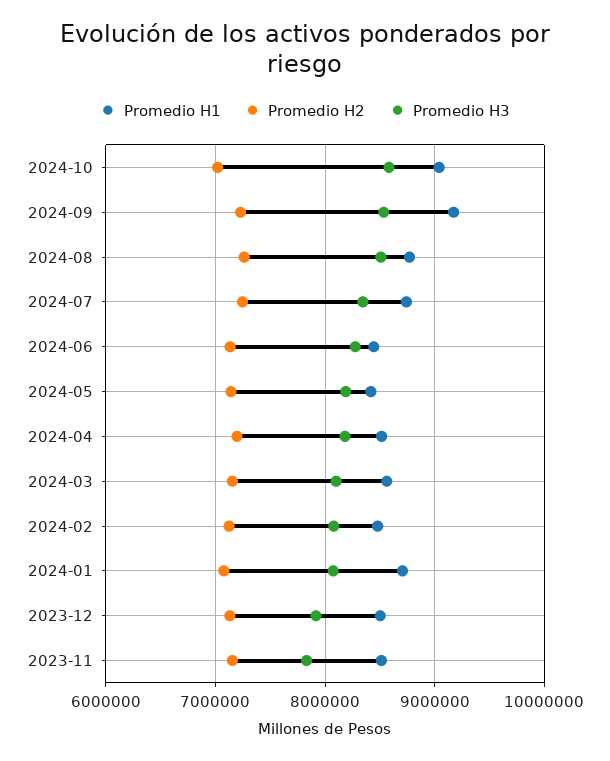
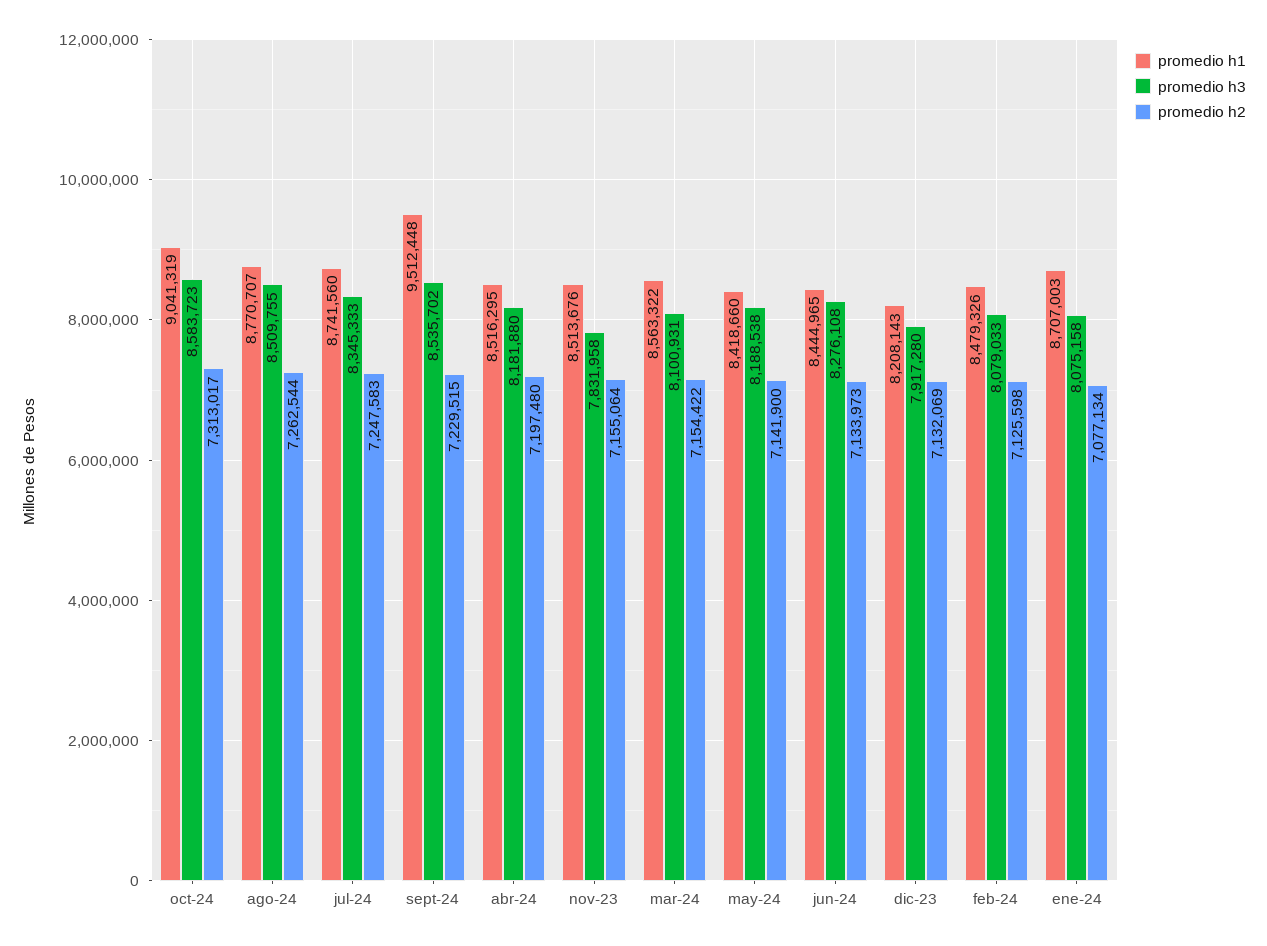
  {
    "Promedio H1": {
      "2024-10": 9041319,
-     "2024-09": 9200000,
+     "2024-09": 9512448,
      "2024-08": 8770707,
      "2024-07": 8741560,
      "2024-06": 8444965,
      "2024-05": 8418660,
      "2024-04": 8516295,
      "2024-03": 8563322,
      "2024-02": 8479326,
      "2024-01": 8707003,
-     "2023-12": 8500000,
+     "2023-12": 8208143,
      "2023-11": 8513676
    },
    "Promedio H2": {
-     "2024-10": 7000000,
+     "2024-10": 7313017,
      "2024-09": 7229515,
      "2024-08": 7262544,
      "2024-07": 7247583,
      "2024-06": 7133973,
      "2024-05": 7141900,
      "2024-04": 7197480,
      "2024-03": 7154422,
      "2024-02": 7125598,
      "2024-01": 7077134,
      "2023-12": 7132069,
      "2023-11": 7155064
    },
    "Promedio H3": {
      "2024-10": 8583723,
      "2024-09": 8535702,
      "2024-08": 8509755,
      "2024-07": 8345333,
      "2024-06": 8276108,
      "2024-05": 8188538,
      "2024-04": 8181880,
      "2024-03": 8100931,
      "2024-02": 8079033,
      "2024-01": 8075158,
      "2023-12": 7917280,
      "2023-11": 7831958
    }
  }

